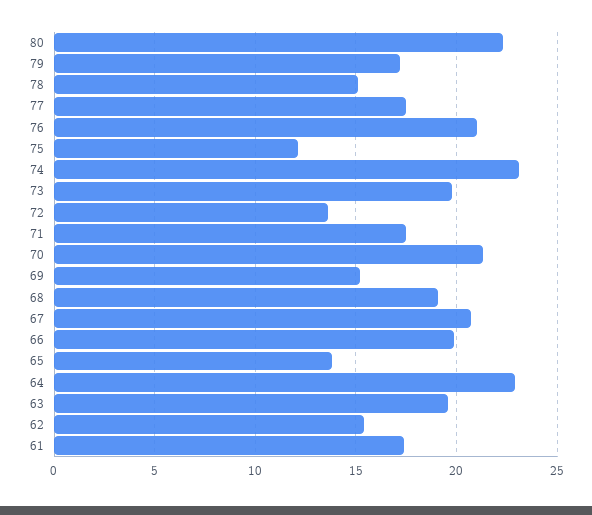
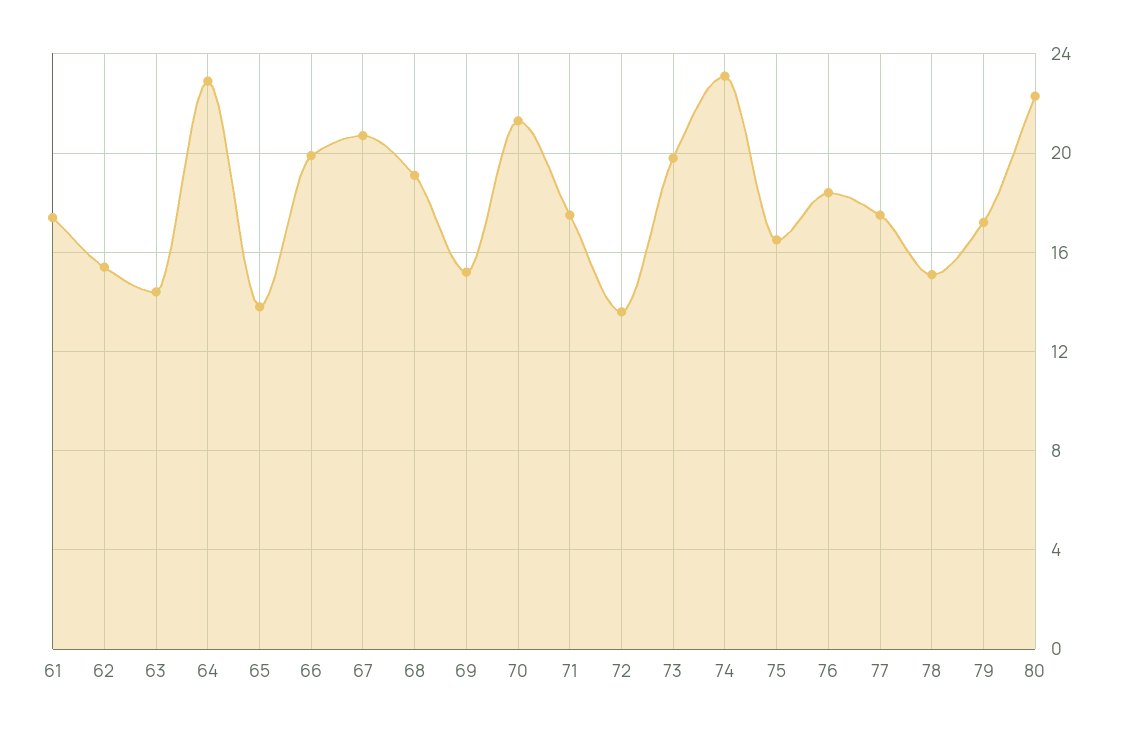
  {
    "80": 22.5,
    "79": 17,
    "78": 15,
    "77": 17.5,
-   "76": 21,
+   "76": 18.5,
-   "75": 12,
+   "75": 16.5,
    "74": 23,
    "73": 20,
    "72": 13.5,
    "71": 17.5,
    "70": 21.5,
    "69": 15,
    "68": 19,
    "67": 20.5,
    "66": 20,
    "65": 14,
    "64": 23,
-   "63": 19.5,
+   "63": 14.5,
    "62": 15.5,
    "61": 17.5
  }

